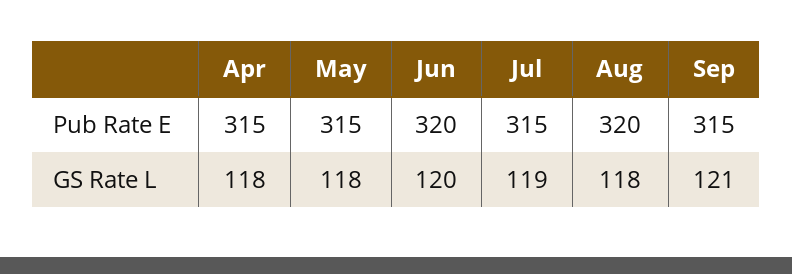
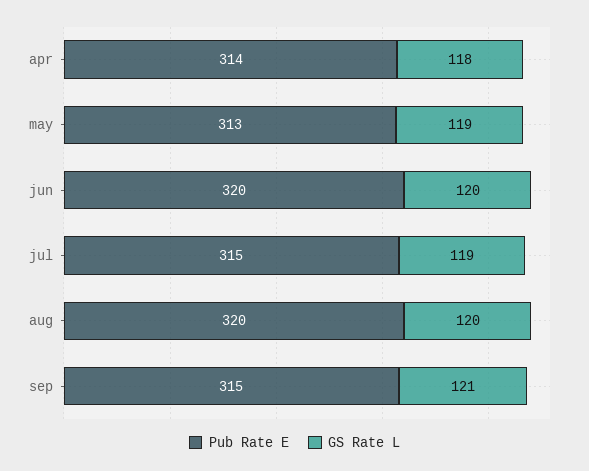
  {
    "Pub Rate E": {
-     "Apr": 315,
+     "Apr": 314,
-     "May": 315,
+     "May": 313,
      "Jun": 320,
      "Jul": 315,
      "Aug": 320,
      "Sep": 315
    },
    "GS Rate L": {
      "Apr": 118,
-     "May": 118,
+     "May": 119,
      "Jun": 120,
      "Jul": 119,
-     "Aug": 118,
+     "Aug": 120,
      "Sep": 121
    }
  }

